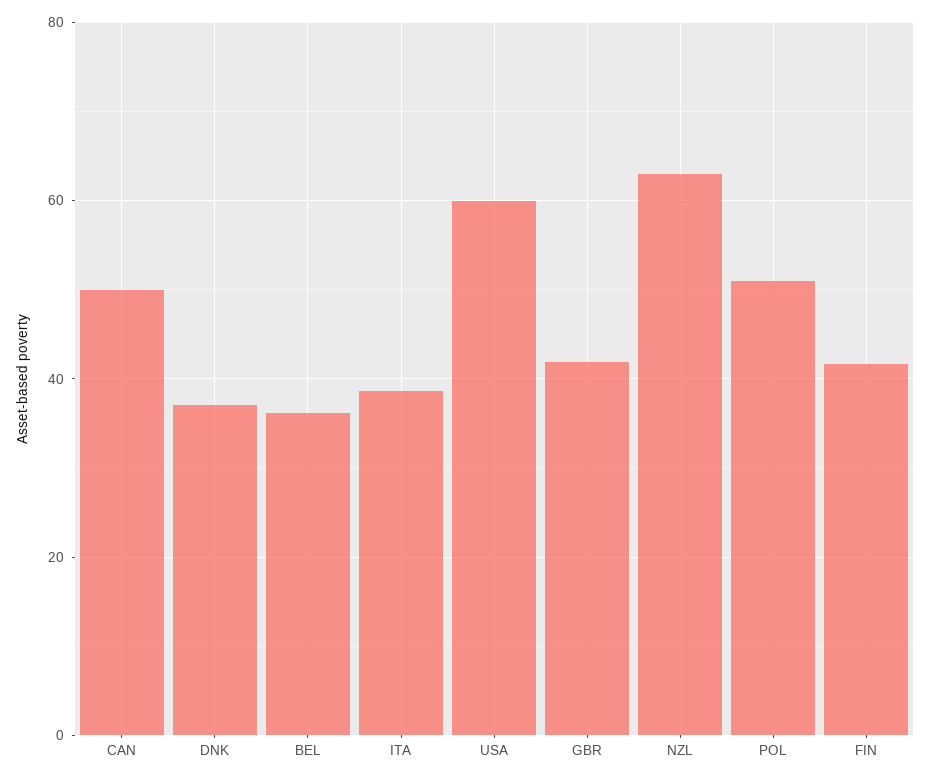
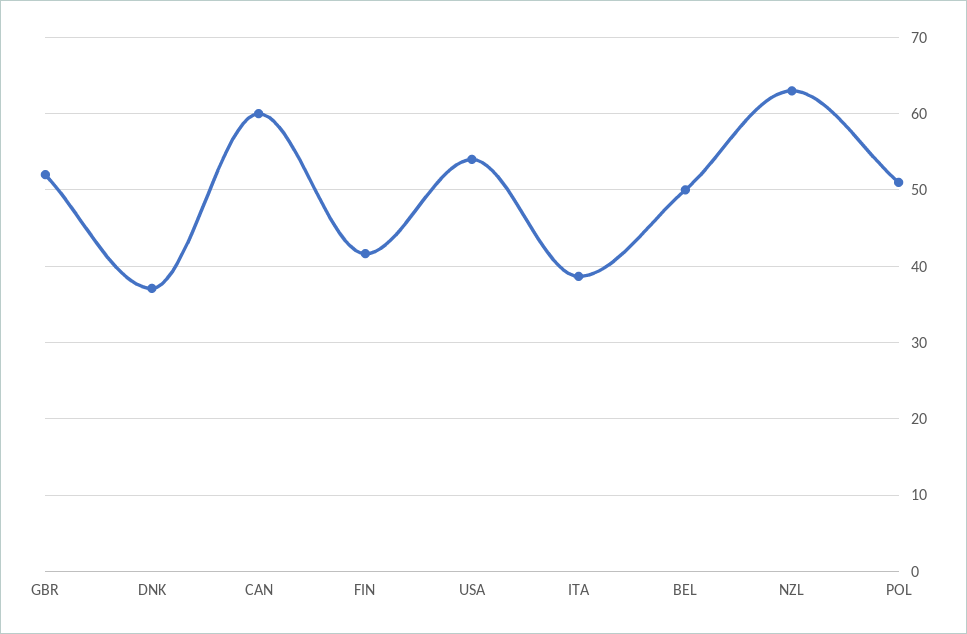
  {
-   "CAN": 50,
+   "CAN": 60,
    "DNK": 37,
-   "BEL": 36,
+   "BEL": 50,
    "ITA": 39,
-   "USA": 60,
+   "USA": 54,
-   "GBR": 42,
+   "GBR": 52,
    "NZL": 63,
    "POL": 51,
    "FIN": 42
  }

